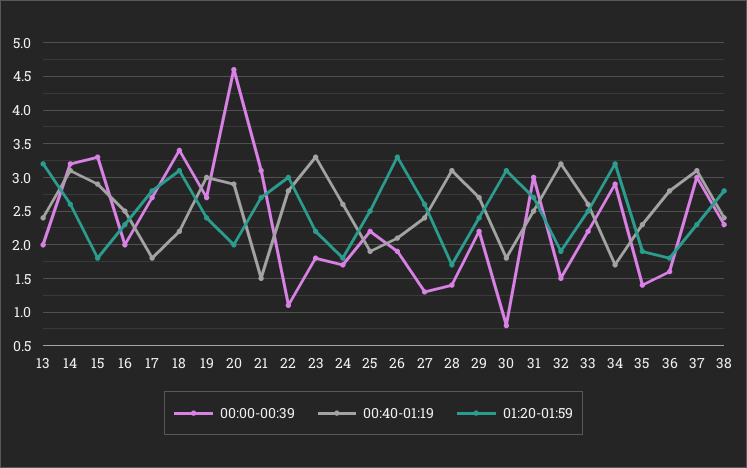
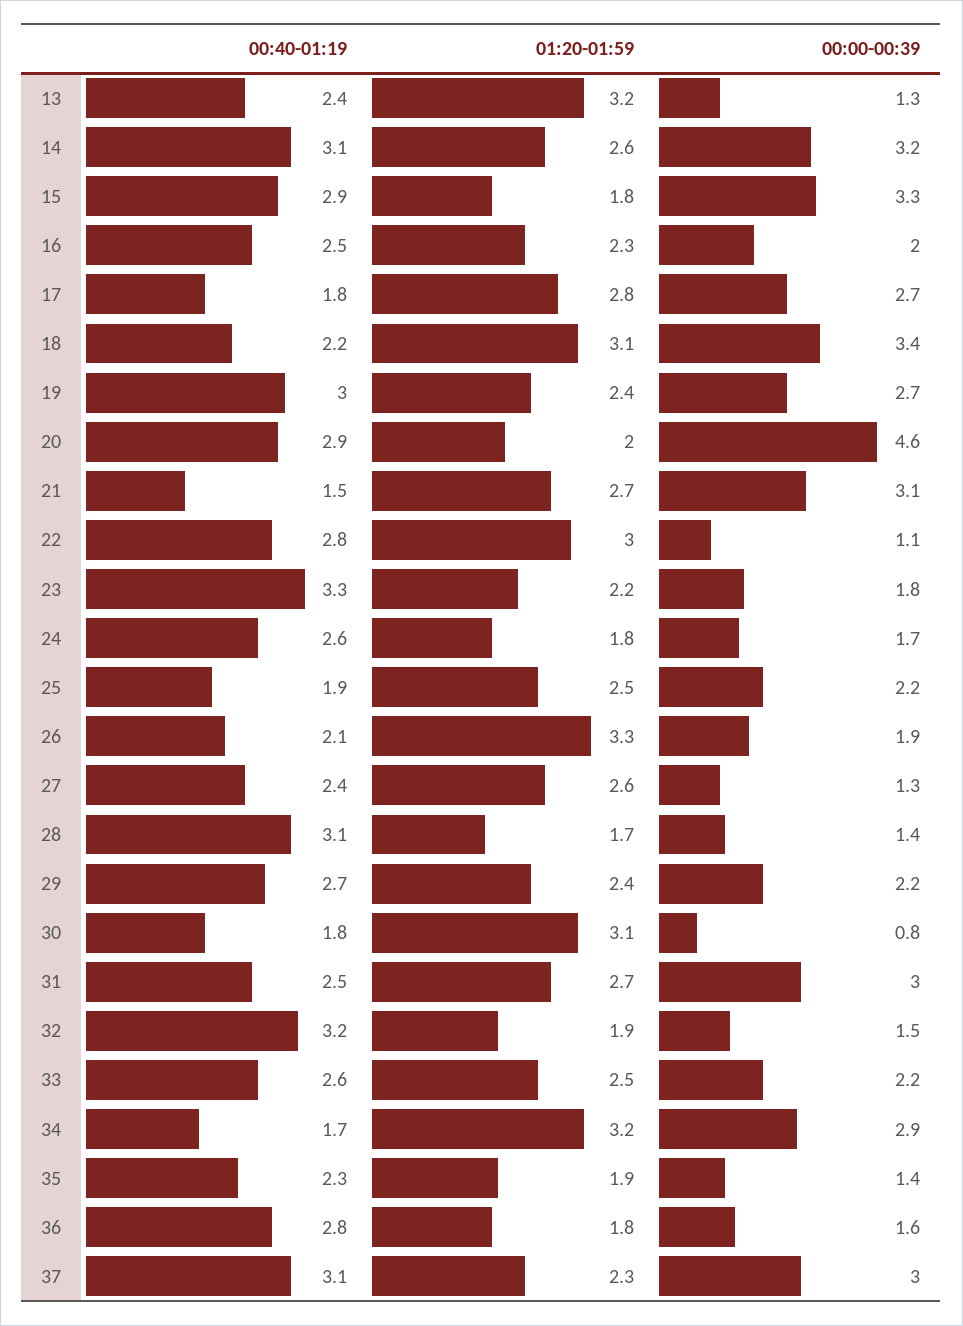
  {
    "00:00-00:39": {
-     "13": 2,
+     "13": 1.3,
      "14": 3.2,
      "15": 3.3,
      "16": 2,
      "17": 2.7,
      "18": 3.4,
      "19": 2.7,
      "20": 4.6,
      "21": 3.1,
      "22": 1.1,
      "23": 1.8,
      "24": 1.7,
      "25": 2.2,
      "26": 1.9,
      "27": 1.3,
      "28": 1.4,
      "29": 2.2,
      "30": 0.8,
      "31": 3,
      "32": 1.5,
      "33": 2.2,
      "34": 2.9,
      "35": 1.4,
      "36": 1.6,
-     "37": 3,
+     "37": 3
-     "38": 2.3
    },
    "00:40-01:19": {
      "13": 2.4,
      "14": 3.1,
      "15": 2.9,
      "16": 2.5,
      "17": 1.8,
      "18": 2.2,
      "19": 3,
      "20": 2.9,
      "21": 1.5,
      "22": 2.8,
      "23": 3.3,
      "24": 2.6,
      "25": 1.9,
      "26": 2.1,
      "27": 2.4,
      "28": 3.1,
      "29": 2.7,
      "30": 1.8,
      "31": 2.5,
      "32": 3.2,
      "33": 2.6,
      "34": 1.7,
      "35": 2.3,
      "36": 2.8,
-     "37": 3.1,
+     "37": 3.1
-     "38": 2.4
    },
    "01:20-01:59": {
      "13": 3.2,
      "14": 2.6,
      "15": 1.8,
      "16": 2.3,
      "17": 2.8,
      "18": 3.1,
      "19": 2.4,
      "20": 2,
      "21": 2.7,
      "22": 3,
      "23": 2.2,
      "24": 1.8,
      "25": 2.5,
      "26": 3.3,
      "27": 2.6,
      "28": 1.7,
      "29": 2.4,
      "30": 3.1,
      "31": 2.7,
      "32": 1.9,
      "33": 2.5,
      "34": 3.2,
      "35": 1.9,
      "36": 1.8,
-     "37": 2.3,
+     "37": 2.3
-     "38": 2.8
    }
  }

